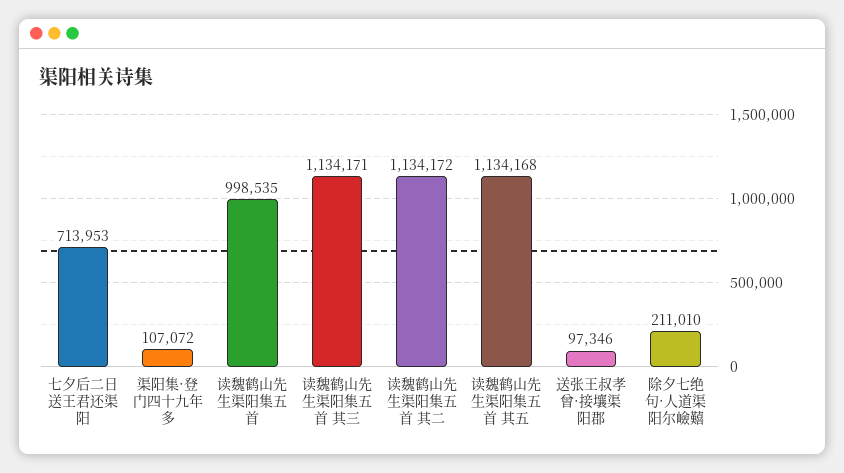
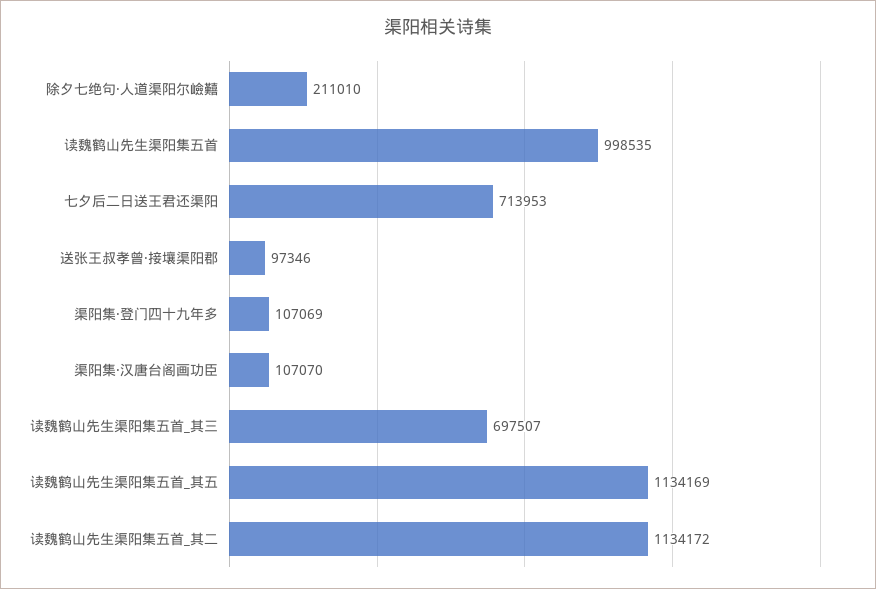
  {
    "七夕后二日送王君还渠阳": 713953,
-   "渠阳集·登门四十九年多": 107072,
+   "渠阳集·登门四十九年多": 107069,
    "读魏鹤山先生渠阳集五首": 998535,
-   "读魏鹤山先生渠阳集五首 其三": 1134171,
+   "读魏鹤山先生渠阳集五首 其三": 697507,
    "读魏鹤山先生渠阳集五首 其二": 1134172,
-   "读魏鹤山先生渠阳集五首 其五": 1134168,
+   "读魏鹤山先生渠阳集五首 其五": 1134169,
    "送张王叔孝曾·接壤渠阳郡": 97346,
-   "除夕七绝句·人道渠阳尔嶮囏": 211010
+   "除夕七绝句·人道渠阳尔嶮囏": 211010,
+   "渠阳集·汉唐台阁画功臣": 107070
  }

